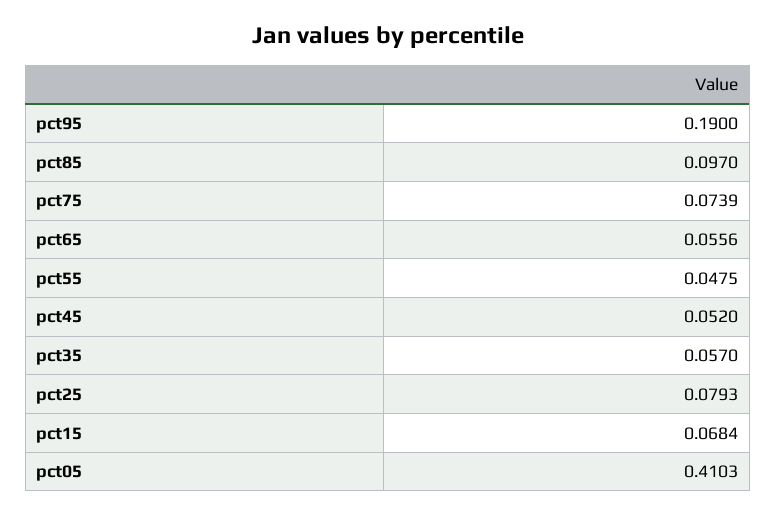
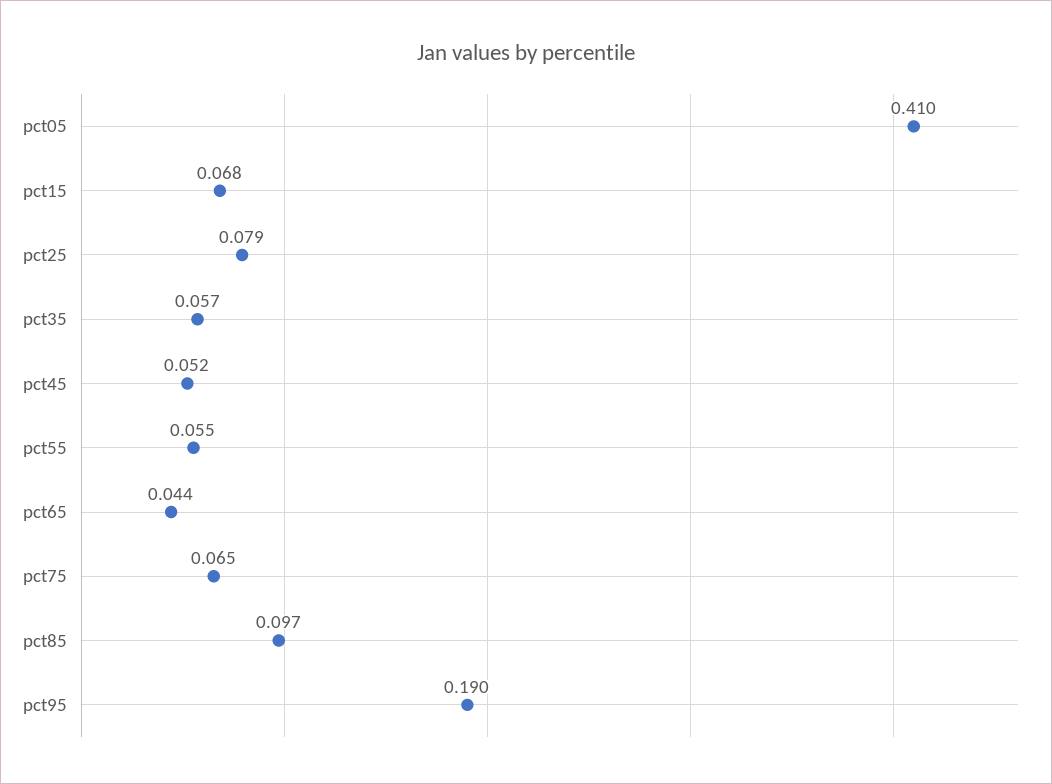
  {
    "pct95": 0.19,
    "pct85": 0.097,
-   "pct75": 0.0739,
+   "pct75": 0.065,
-   "pct65": 0.0556,
+   "pct65": 0.044,
-   "pct55": 0.0475,
+   "pct55": 0.055,
    "pct45": 0.052,
    "pct35": 0.057,
    "pct25": 0.0793,
    "pct15": 0.0684,
    "pct05": 0.4103
  }

